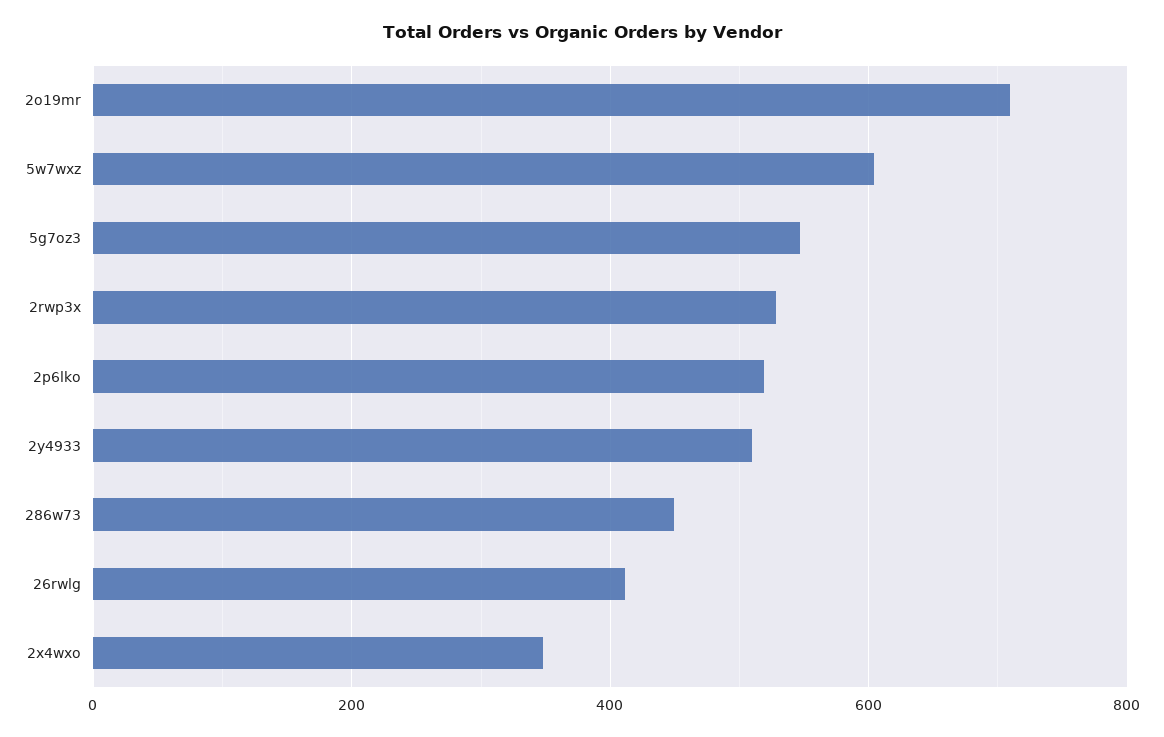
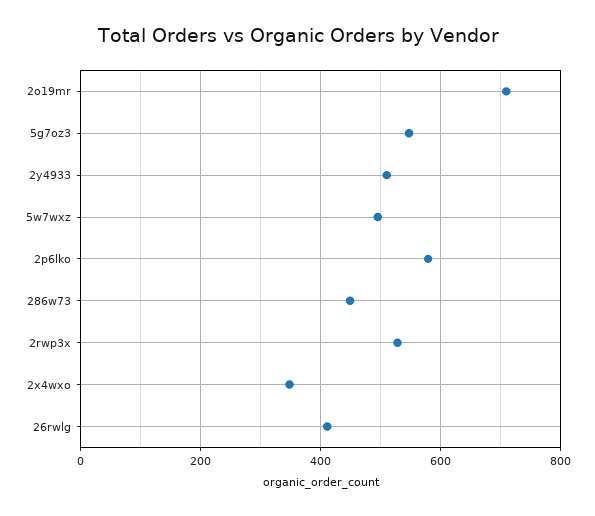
  {
    "2o19mr": 700,
-   "5w7wxz": 600,
+   "5w7wxz": 500,
    "5g7oz3": 540,
    "2rwp3x": 520,
-   "2p6lko": 520,
+   "2p6lko": 580,
    "2y4933": 520,
    "286w73": 440,
    "26rwlg": 420,
    "2x4wxo": 340
  }

